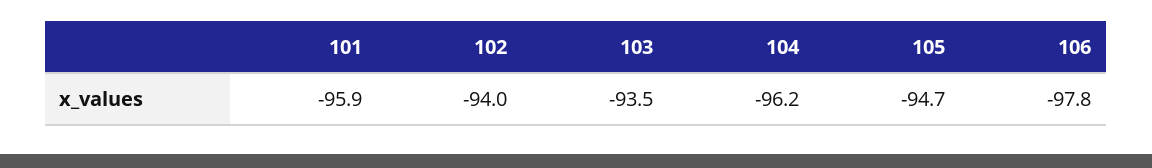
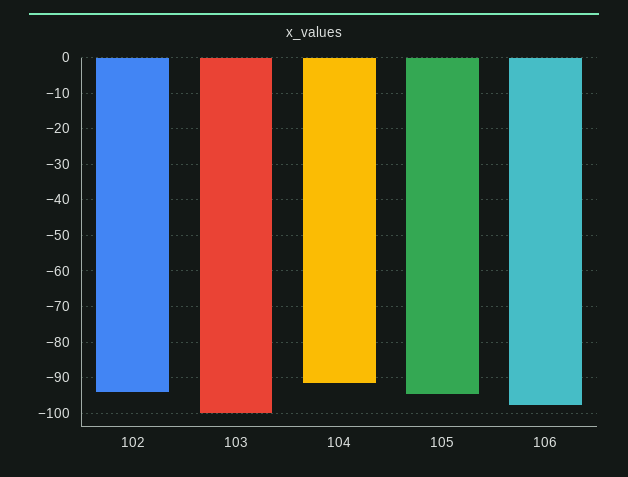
  {
-   "101": -95.9,
    "102": -94,
-   "103": -93.5,
+   "103": -100,
-   "104": -96.2,
+   "104": -92,
    "105": -94.7,
    "106": -97.8
  }

